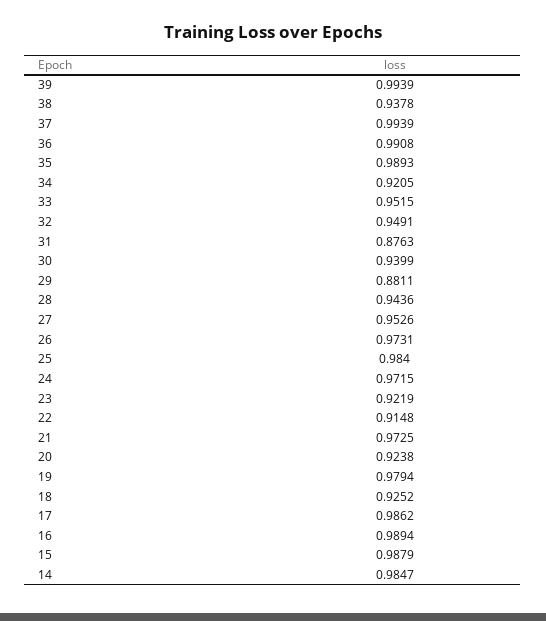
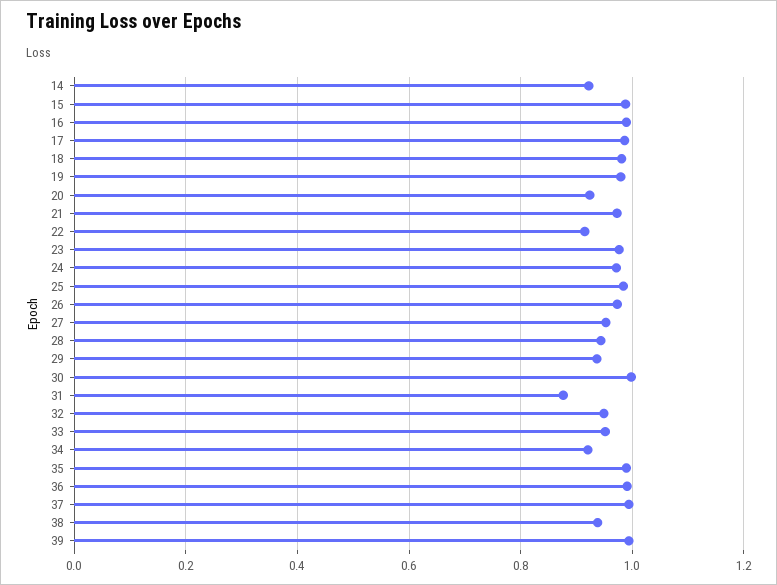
  {
    "39": 0.9939,
    "38": 0.9378,
    "37": 0.9939,
    "36": 0.9908,
    "35": 0.9893,
    "34": 0.9205,
    "33": 0.9515,
    "32": 0.9491,
    "31": 0.8763,
-   "30": 0.9399,
+   "30": 1,
-   "29": 0.8811,
+   "29": 0.94,
    "28": 0.9436,
    "27": 0.9526,
    "26": 0.9731,
    "25": 0.984,
    "24": 0.9715,
-   "23": 0.9219,
+   "23": 0.98,
    "22": 0.9148,
    "21": 0.9725,
    "20": 0.9238,
    "19": 0.9794,
-   "18": 0.9252,
+   "18": 0.98,
    "17": 0.9862,
    "16": 0.9894,
    "15": 0.9879,
-   "14": 0.9847
+   "14": 0.92
  }

